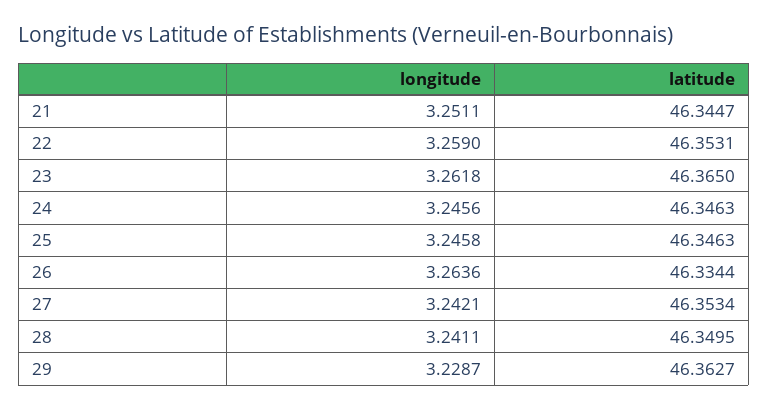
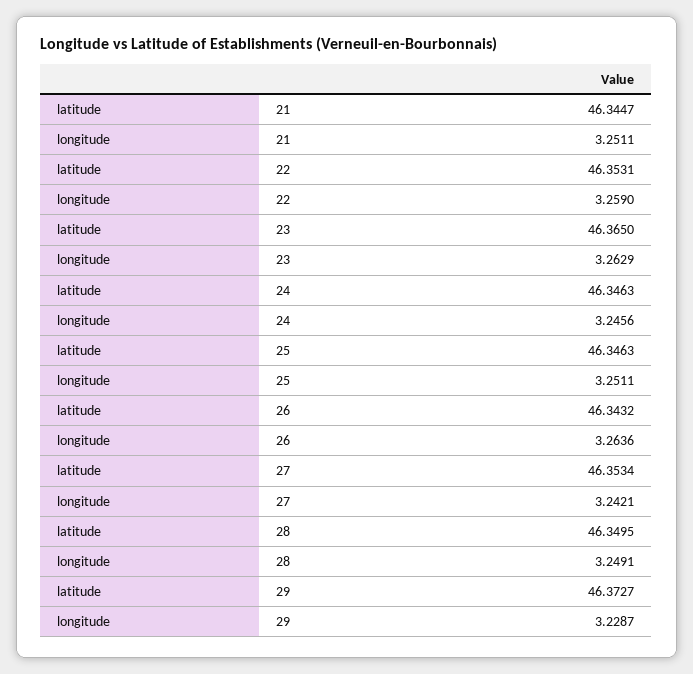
  {
    "longitude": {
      "21": 3.2511,
      "22": 3.259,
-     "23": 3.2618,
+     "23": 3.2629,
      "24": 3.2456,
-     "25": 3.2458,
+     "25": 3.2511,
      "26": 3.2636,
      "27": 3.2421,
-     "28": 3.2411,
+     "28": 3.2491,
      "29": 3.2287
    },
    "latitude": {
      "21": 46.3447,
      "22": 46.3531,
      "23": 46.365,
      "24": 46.3463,
      "25": 46.3463,
-     "26": 46.3344,
+     "26": 46.3432,
      "27": 46.3534,
      "28": 46.3495,
-     "29": 46.3627
+     "29": 46.3727
    }
  }

